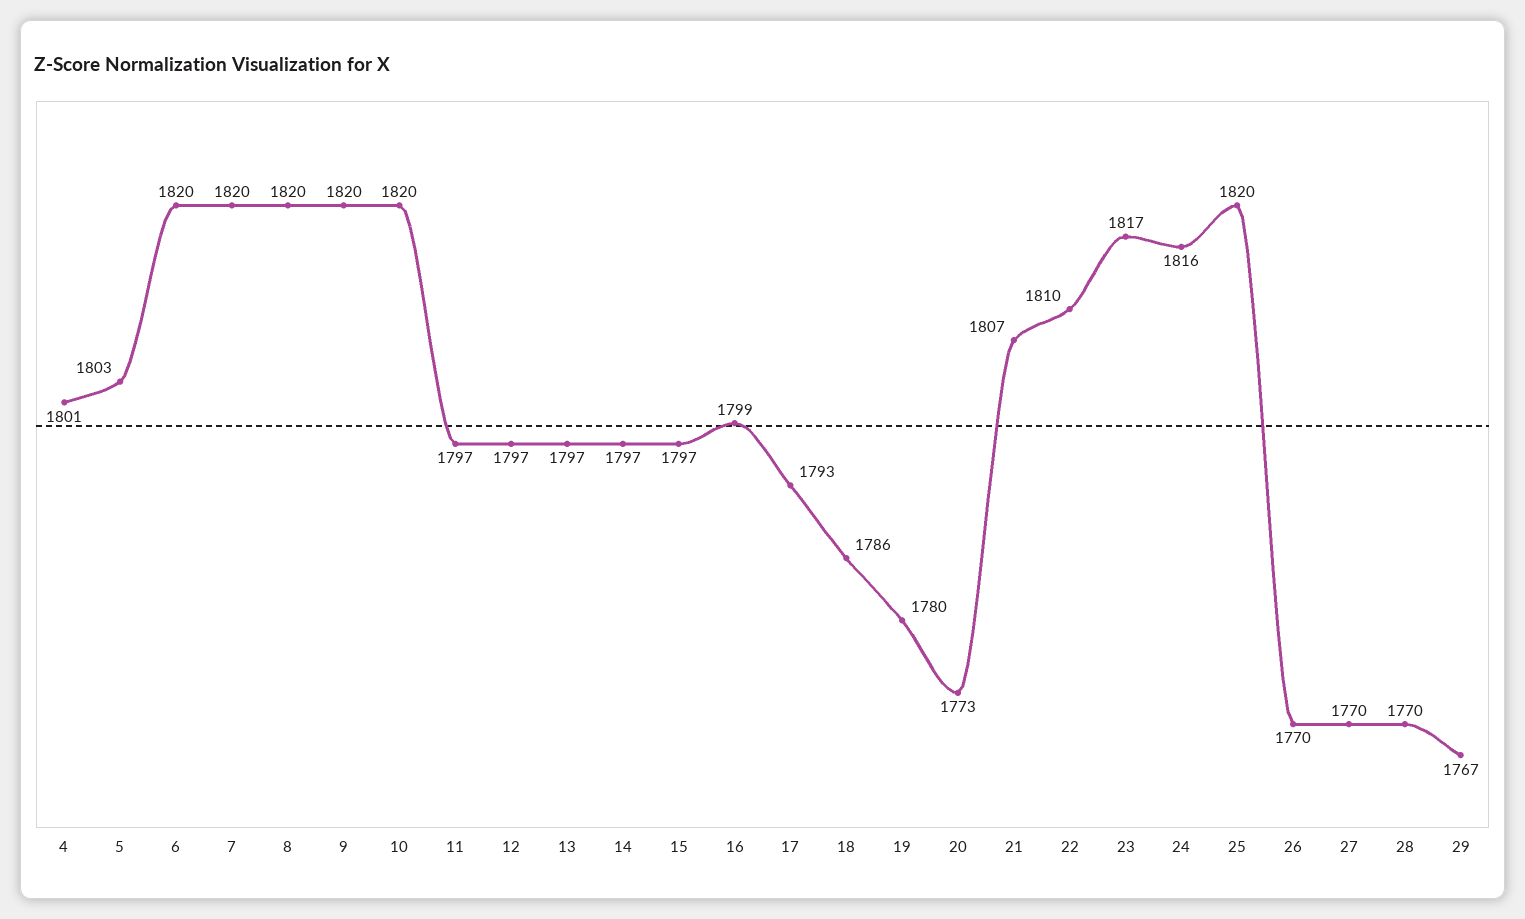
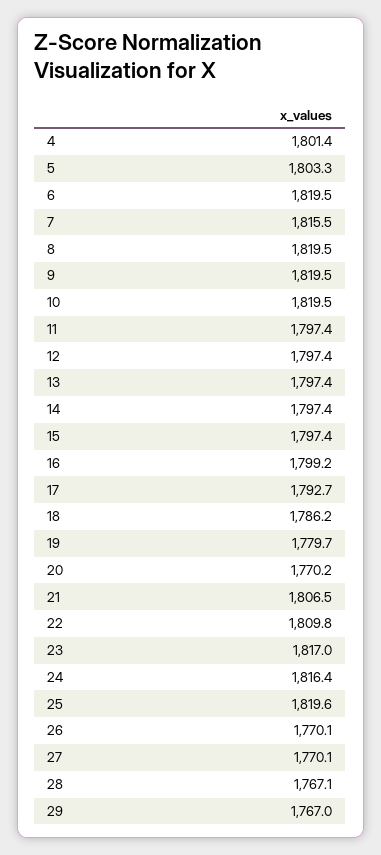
  {
    "4": 1801.4,
    "5": 1803.3,
    "6": 1819.5,
-   "7": 1820,
+   "7": 1815.5,
    "8": 1819.5,
    "9": 1819.5,
    "10": 1819.5,
    "11": 1797.4,
    "12": 1797.4,
    "13": 1797.4,
    "14": 1797.4,
    "15": 1797.4,
    "16": 1799.2,
    "17": 1792.7,
    "18": 1786.2,
    "19": 1779.7,
-   "20": 1773,
+   "20": 1770.2,
    "21": 1806.5,
    "22": 1809.8,
    "23": 1817,
    "24": 1816.4,
    "25": 1819.6,
    "26": 1770.1,
    "27": 1770.1,
-   "28": 1770,
+   "28": 1767.1,
    "29": 1767
  }

